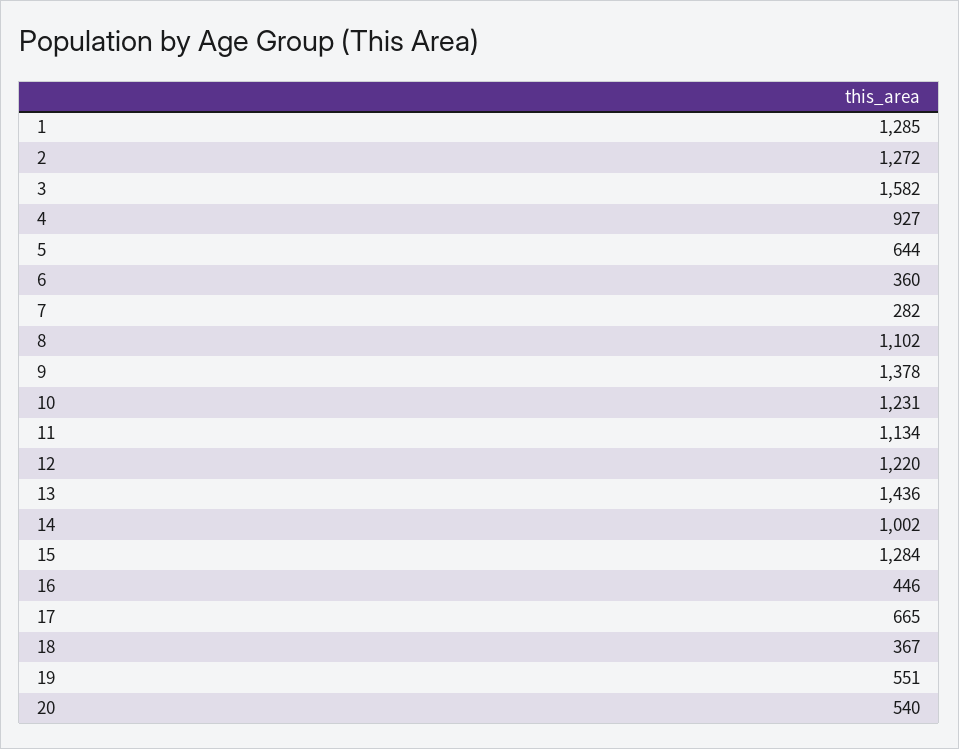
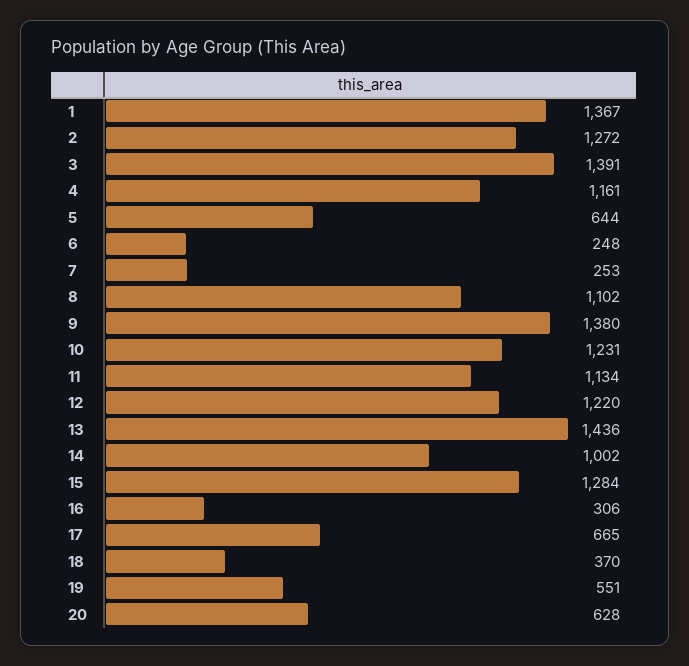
  {
-   "1": 1285,
+   "1": 1367,
    "2": 1272,
-   "3": 1582,
+   "3": 1391,
-   "4": 927,
+   "4": 1161,
    "5": 644,
-   "6": 360,
+   "6": 248,
-   "7": 282,
+   "7": 253,
    "8": 1102,
-   "9": 1378,
+   "9": 1380,
    "10": 1231,
    "11": 1134,
    "12": 1220,
    "13": 1436,
    "14": 1002,
    "15": 1284,
-   "16": 446,
+   "16": 306,
    "17": 665,
-   "18": 367,
+   "18": 370,
    "19": 551,
-   "20": 540
+   "20": 628
  }

